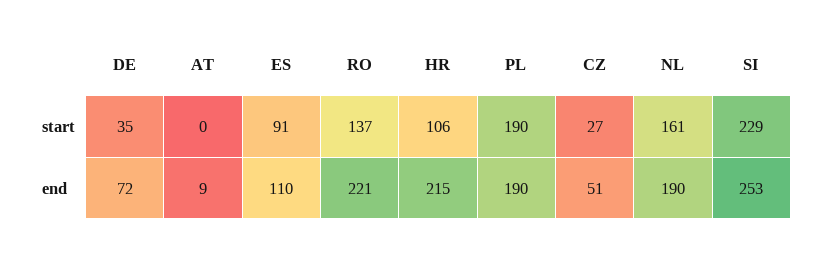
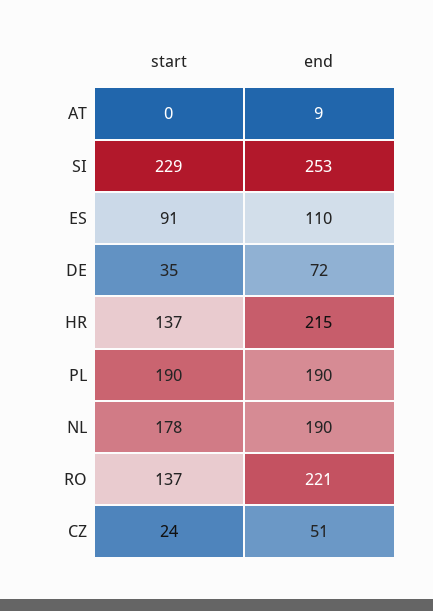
  {
    "DE": {
      "start": 35,
      "end": 72
    },
    "AT": {
      "start": 0,
      "end": 9
    },
    "ES": {
      "start": 91,
      "end": 110
    },
    "RO": {
      "start": 137,
      "end": 221
    },
    "HR": {
-     "start": 106,
+     "start": 137,
      "end": 215
    },
    "PL": {
      "start": 190,
      "end": 190
    },
    "CZ": {
-     "start": 27,
+     "start": 24,
      "end": 51
    },
    "NL": {
-     "start": 161,
+     "start": 178,
      "end": 190
    },
    "SI": {
      "start": 229,
      "end": 253
    }
  }

